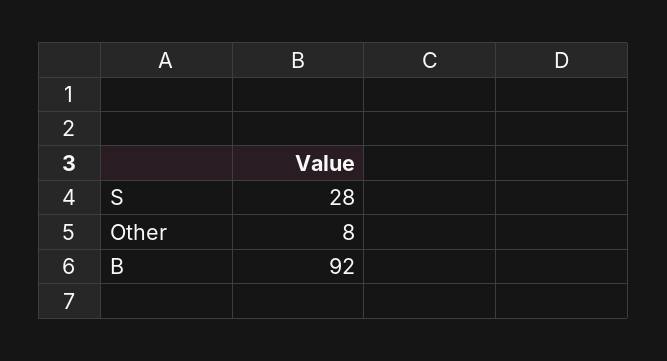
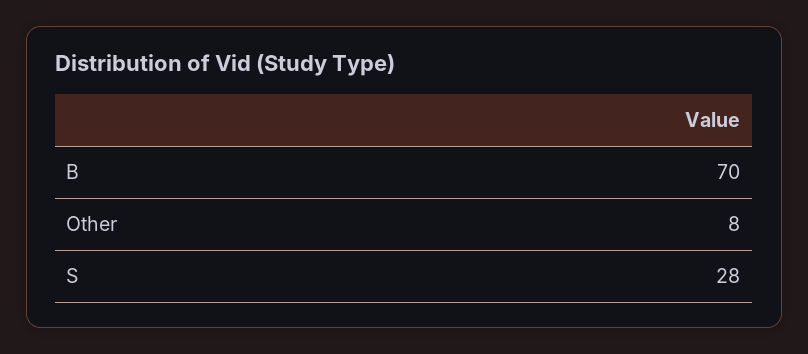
  {
    "S": 28,
    "Other": 8,
-   "B": 92
+   "B": 70
  }

